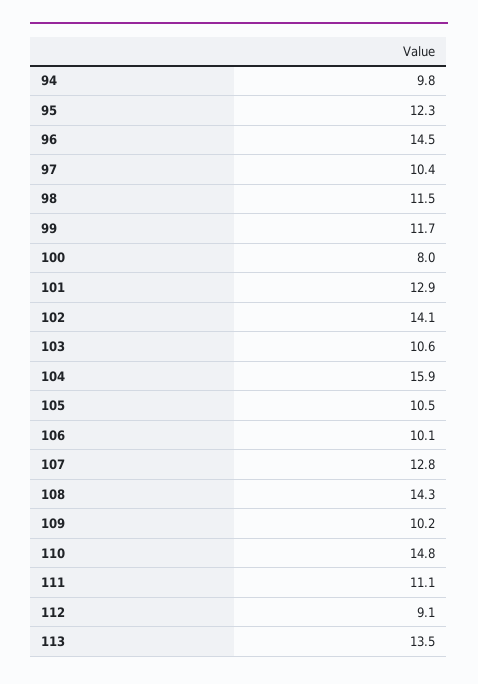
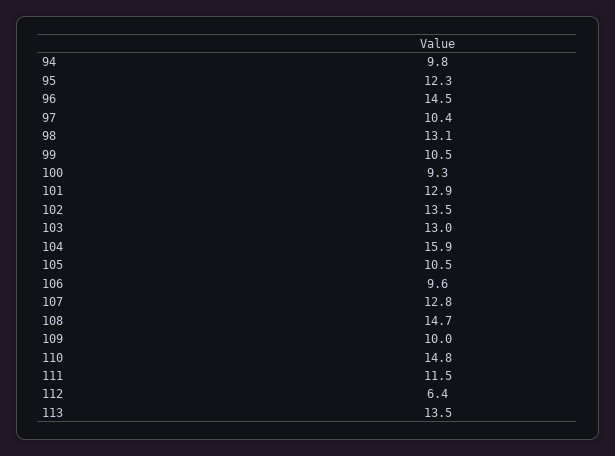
  {
    "94": 9.8,
    "95": 12.3,
    "96": 14.5,
    "97": 10.4,
-   "98": 11.5,
+   "98": 13.1,
-   "99": 11.7,
+   "99": 10.5,
-   "100": 8,
+   "100": 9.3,
    "101": 12.9,
-   "102": 14.1,
+   "102": 13.5,
-   "103": 10.6,
+   "103": 13,
    "104": 15.9,
    "105": 10.5,
-   "106": 10.1,
+   "106": 9.6,
    "107": 12.8,
-   "108": 14.3,
+   "108": 14.7,
-   "109": 10.2,
+   "109": 10,
    "110": 14.8,
-   "111": 11.1,
+   "111": 11.5,
-   "112": 9.1,
+   "112": 6.4,
    "113": 13.5
  }

